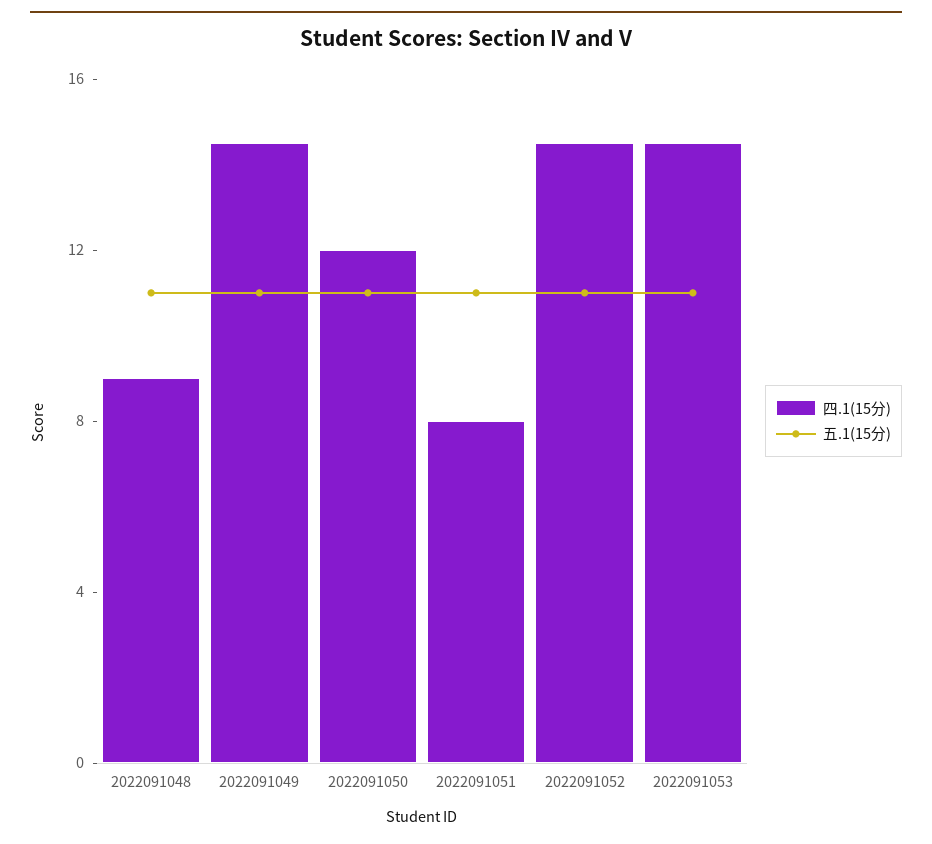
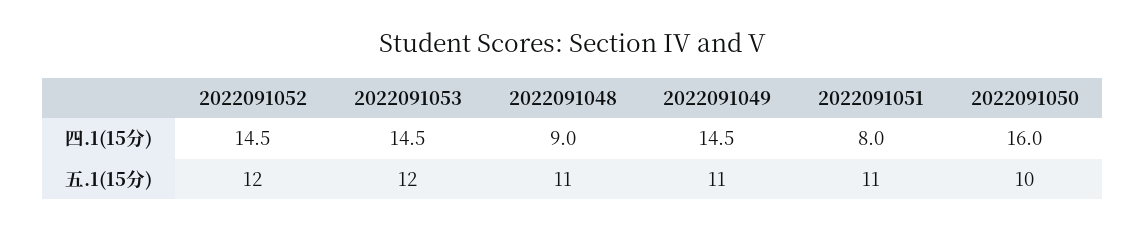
  {
    "四.1(15分)": {
      "2022091048": 9,
      "2022091049": 14.5,
-     "2022091050": 12,
+     "2022091050": 16,
      "2022091051": 8,
      "2022091052": 14.5,
      "2022091053": 14.5
    },
    "五.1(15分)": {
      "2022091048": 11,
      "2022091049": 11,
-     "2022091050": 11,
+     "2022091050": 10,
      "2022091051": 11,
-     "2022091052": 11,
+     "2022091052": 12,
-     "2022091053": 11
+     "2022091053": 12
    }
  }

